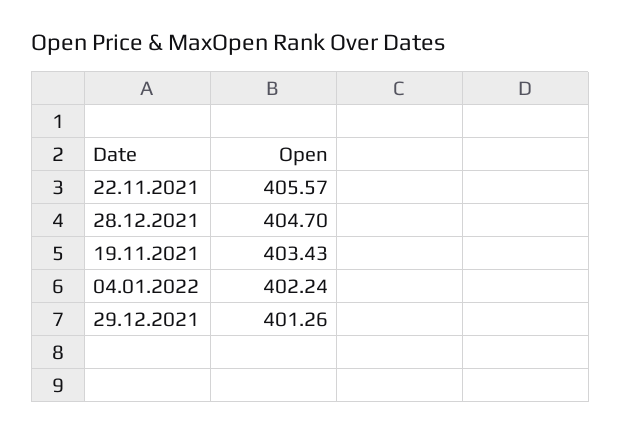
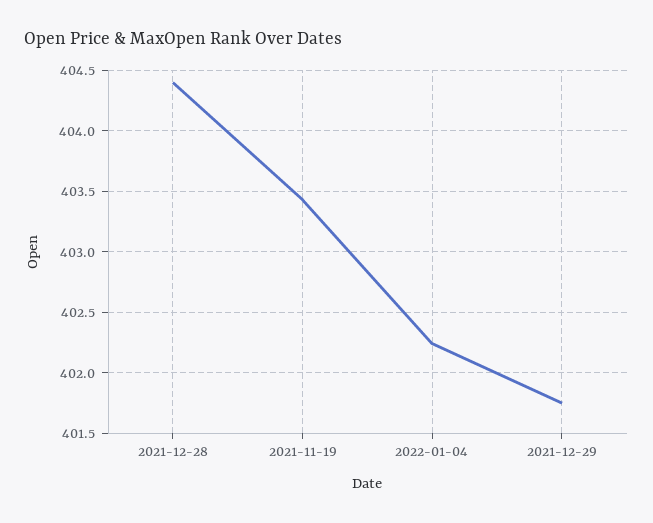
  {
-   "22.11.2021": 405.57,
-   "28.12.2021": 404.7,
+   "28.12.2021": 404.4,
    "19.11.2021": 403.43,
    "04.01.2022": 402.24,
-   "29.12.2021": 401.26
+   "29.12.2021": 401.75
  }

